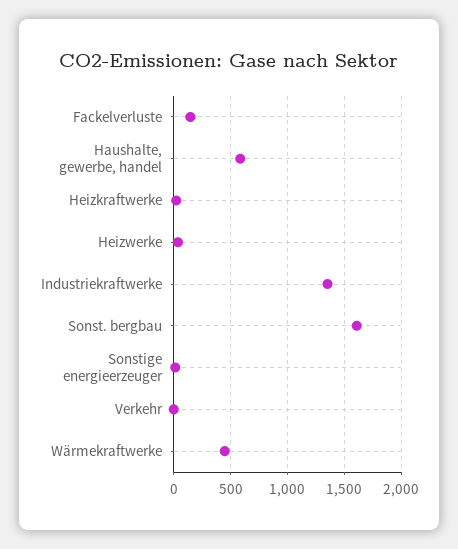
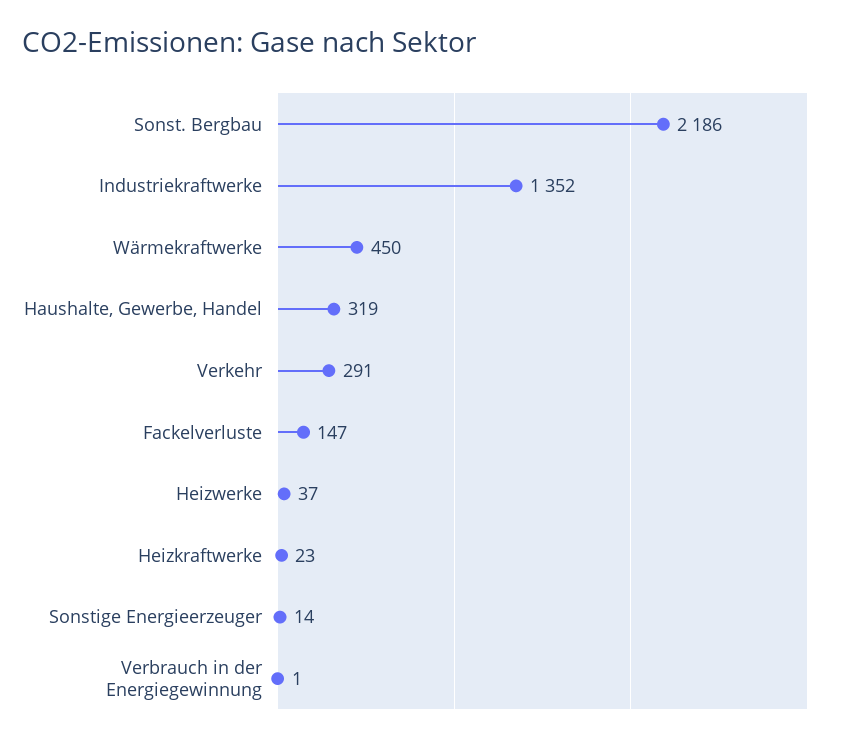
  {
    "Fackelverluste": 147,
-   "Haushalte, gewerbe, handel": 600,
+   "Haushalte, gewerbe, handel": 319,
    "Heizkraftwerke": 23,
    "Heizwerke": 37,
    "Industriekraftwerke": 1352,
-   "Sonst. bergbau": 1600,
+   "Sonst. bergbau": 2186,
    "Sonstige energieerzeuger": 14,
-   "Verkehr": 0,
+   "Verkehr": 291,
-   "Wärmekraftwerke": 450
+   "Wärmekraftwerke": 450,
+   "Verbrauch in der Energiegewinnung": 1
  }

